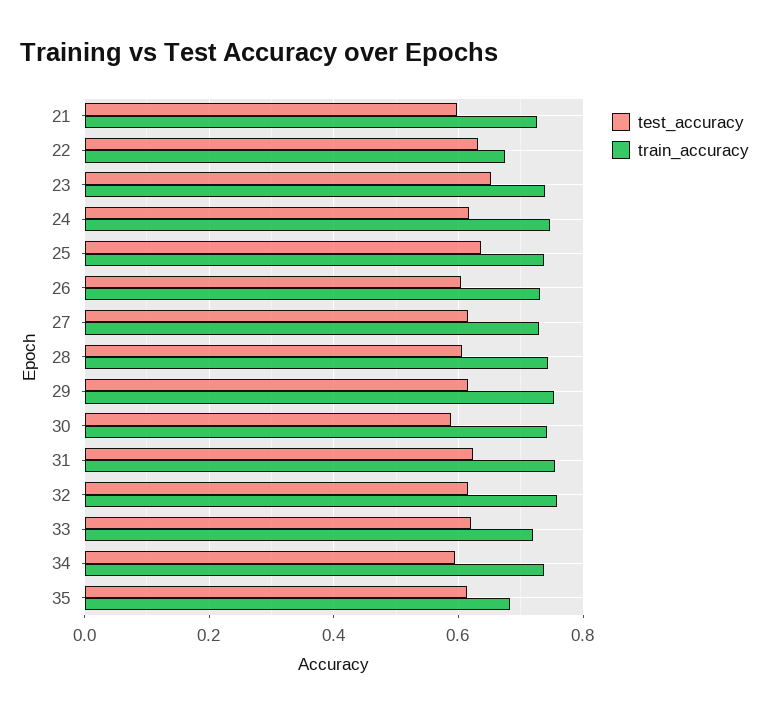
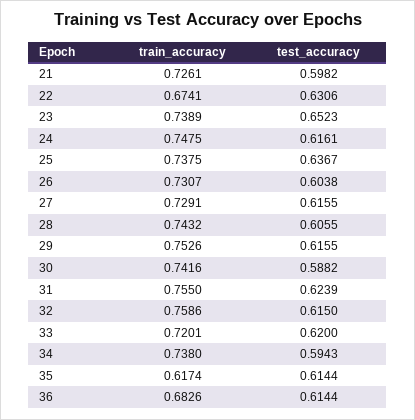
  {
    "test_accuracy": {
      "21": 0.5982,
      "22": 0.6306,
      "23": 0.6523,
      "24": 0.6161,
      "25": 0.6367,
      "26": 0.6038,
      "27": 0.6155,
      "28": 0.6055,
      "29": 0.6155,
      "30": 0.5882,
      "31": 0.6239,
      "32": 0.615,
      "33": 0.62,
      "34": 0.5943,
-     "35": 0.6144
+     "35": 0.6144,
+     "36": 0.6144
    },
    "train_accuracy": {
      "21": 0.7261,
      "22": 0.6741,
      "23": 0.7389,
      "24": 0.7475,
      "25": 0.7375,
      "26": 0.7307,
      "27": 0.7291,
      "28": 0.7432,
      "29": 0.7526,
      "30": 0.7416,
      "31": 0.755,
      "32": 0.7586,
      "33": 0.7201,
      "34": 0.738,
-     "35": 0.68
+     "35": 0.6174,
+     "36": 0.6826
    }
  }

